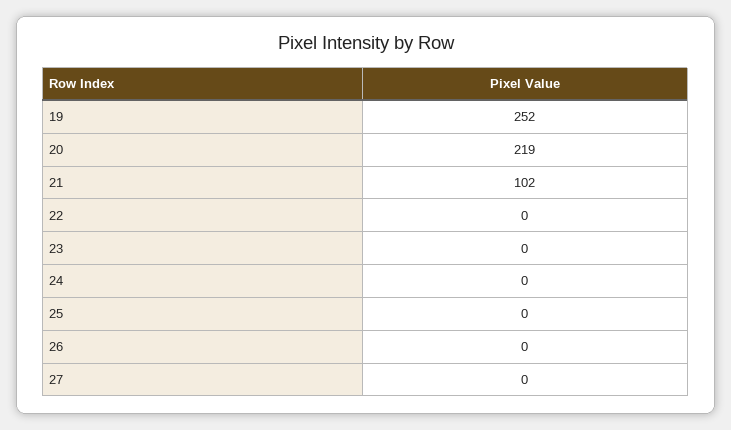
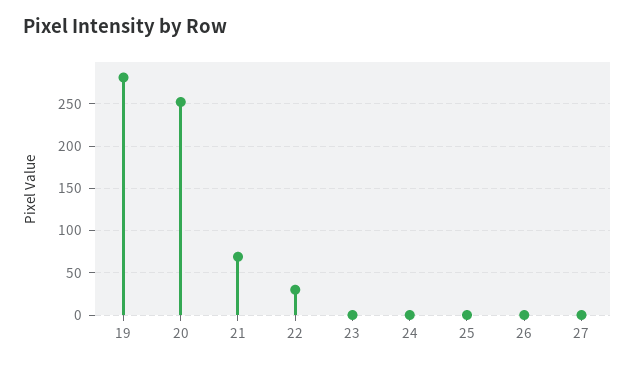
  {
-   "19": 252,
+   "19": 280,
-   "20": 219,
+   "20": 250,
-   "21": 102,
+   "21": 70,
-   "22": 0,
+   "22": 30,
    "23": 0,
    "24": 0,
    "25": 0,
    "26": 0,
    "27": 0
  }

